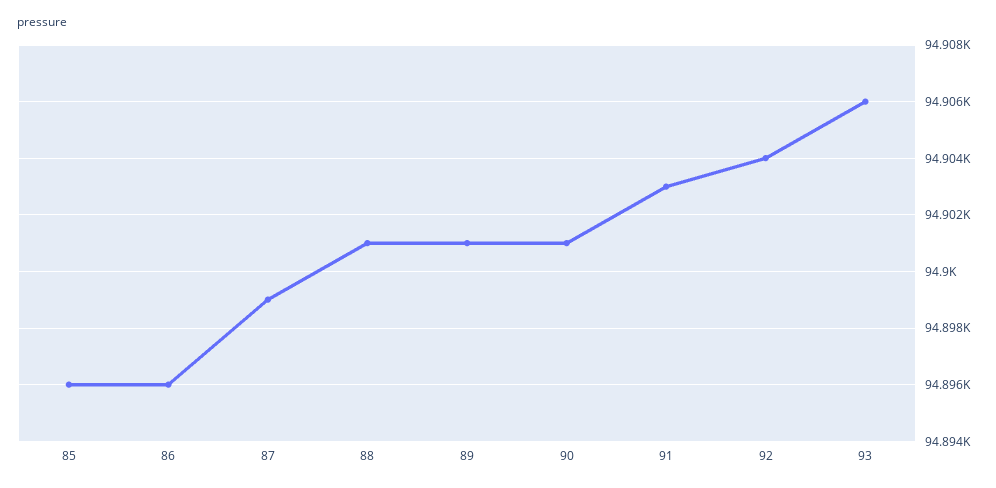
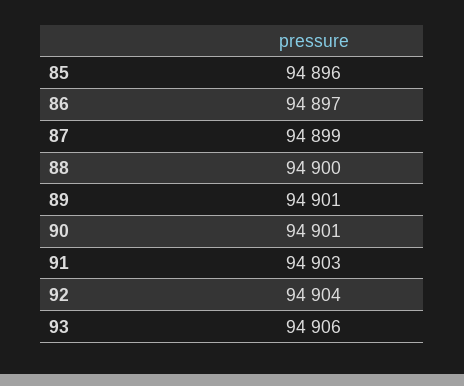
  {
    "85": 94896,
-   "86": 94896,
+   "86": 94897,
    "87": 94899,
-   "88": 94901,
+   "88": 94900,
    "89": 94901,
    "90": 94901,
    "91": 94903,
    "92": 94904,
    "93": 94906
  }

